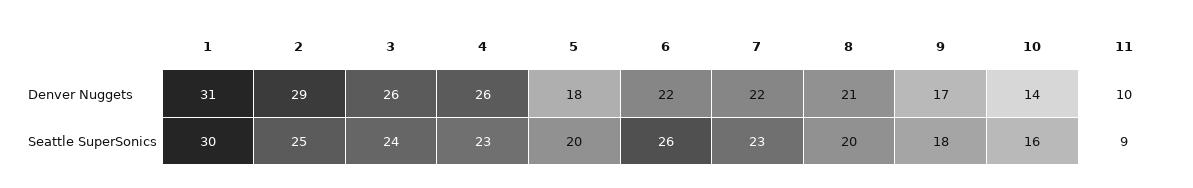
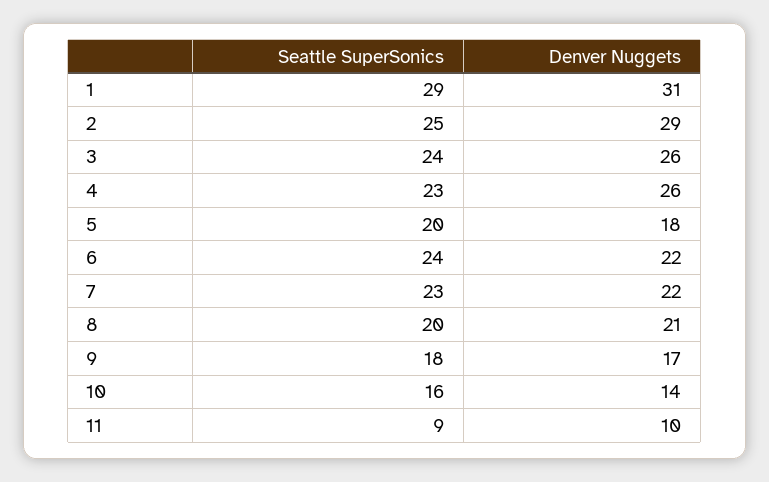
  {
    "1": {
      "Denver Nuggets": 31,
-     "Seattle SuperSonics": 30
+     "Seattle SuperSonics": 29
    },
    "2": {
      "Denver Nuggets": 29,
      "Seattle SuperSonics": 25
    },
    "3": {
      "Denver Nuggets": 26,
      "Seattle SuperSonics": 24
    },
    "4": {
      "Denver Nuggets": 26,
      "Seattle SuperSonics": 23
    },
    "5": {
      "Denver Nuggets": 18,
      "Seattle SuperSonics": 20
    },
    "6": {
      "Denver Nuggets": 22,
-     "Seattle SuperSonics": 26
+     "Seattle SuperSonics": 24
    },
    "7": {
      "Denver Nuggets": 22,
      "Seattle SuperSonics": 23
    },
    "8": {
      "Denver Nuggets": 21,
      "Seattle SuperSonics": 20
    },
    "9": {
      "Denver Nuggets": 17,
      "Seattle SuperSonics": 18
    },
    "10": {
      "Denver Nuggets": 14,
      "Seattle SuperSonics": 16
    },
    "11": {
      "Denver Nuggets": 10,
      "Seattle SuperSonics": 9
    }
  }

